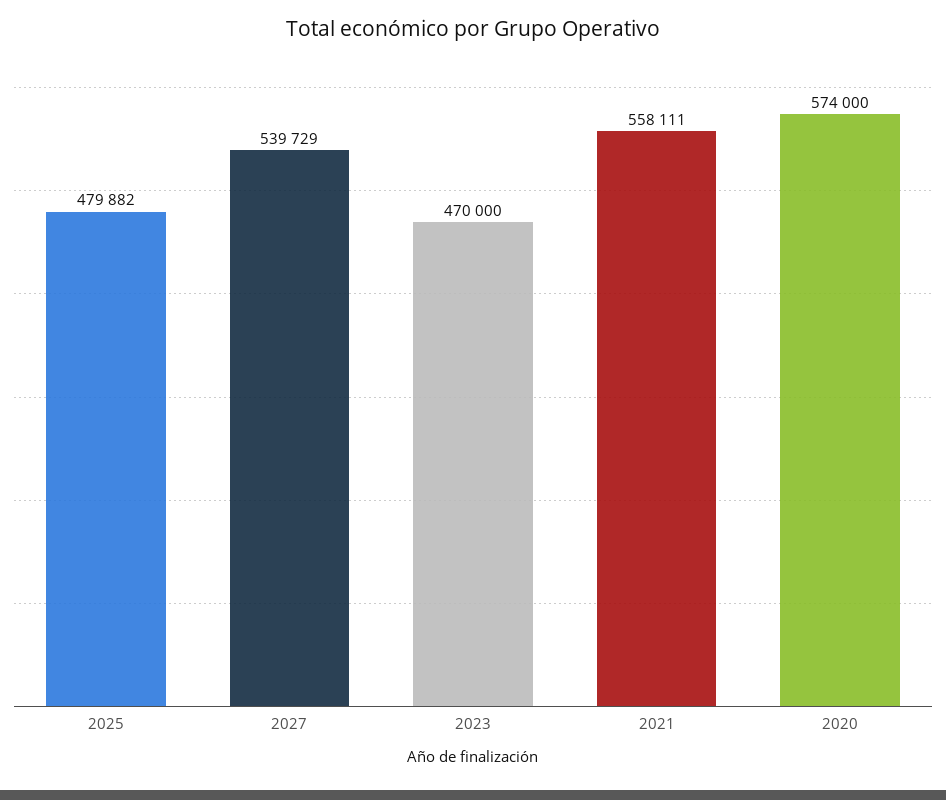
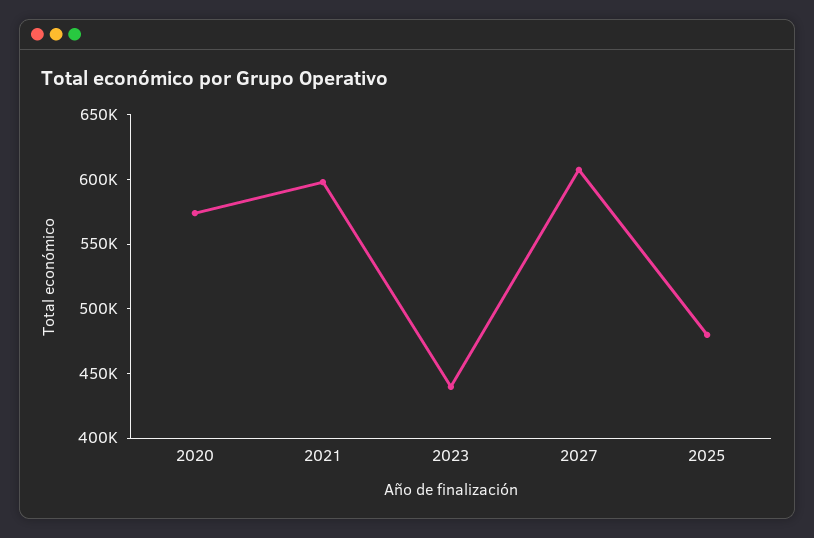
  {
    "2025": 479882,
-   "2027": 539729,
+   "2027": 610000,
-   "2023": 470000,
+   "2023": 440000,
-   "2021": 558111,
+   "2021": 600000,
    "2020": 574000
  }

